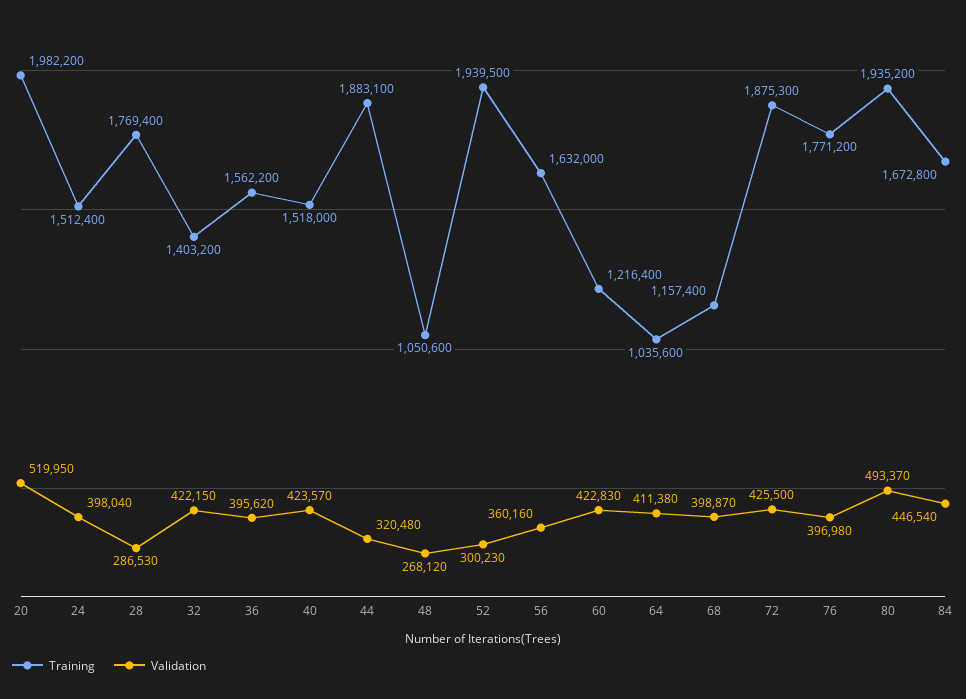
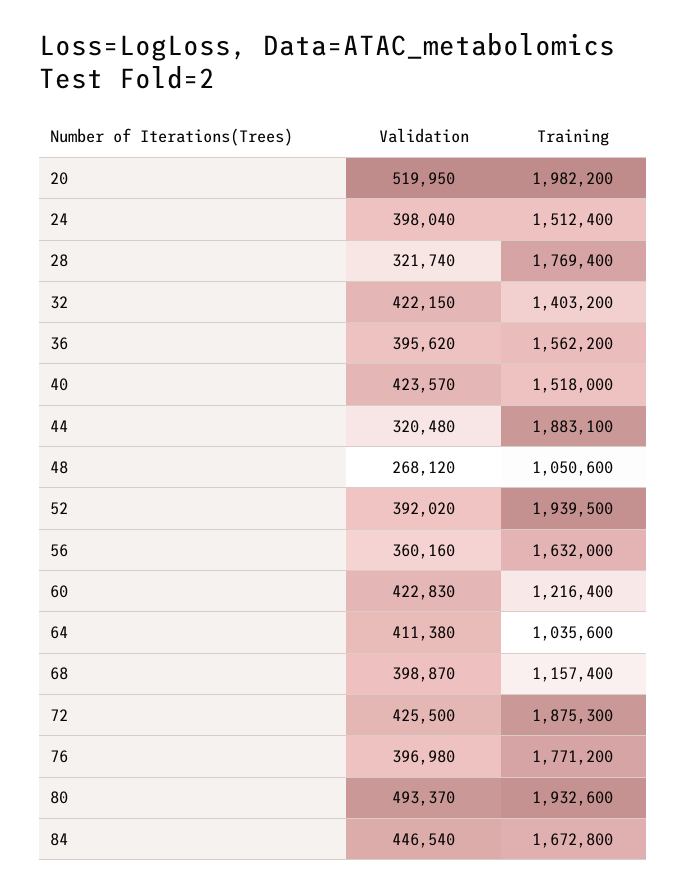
  {
    "Training": {
      "20": 1982200,
      "24": 1512400,
      "28": 1769400,
      "32": 1403200,
      "36": 1562200,
      "40": 1518000,
      "44": 1883100,
      "48": 1050600,
      "52": 1939500,
      "56": 1632000,
      "60": 1216400,
      "64": 1035600,
      "68": 1157400,
      "72": 1875300,
      "76": 1771200,
-     "80": 1935200,
+     "80": 1932600,
      "84": 1672800
    },
    "Validation": {
      "20": 519950,
      "24": 398040,
-     "28": 286530,
+     "28": 321740,
      "32": 422150,
      "36": 395620,
      "40": 423570,
      "44": 320480,
      "48": 268120,
-     "52": 300230,
+     "52": 392020,
      "56": 360160,
      "60": 422830,
      "64": 411380,
      "68": 398870,
      "72": 425500,
      "76": 396980,
      "80": 493370,
      "84": 446540
    }
  }

